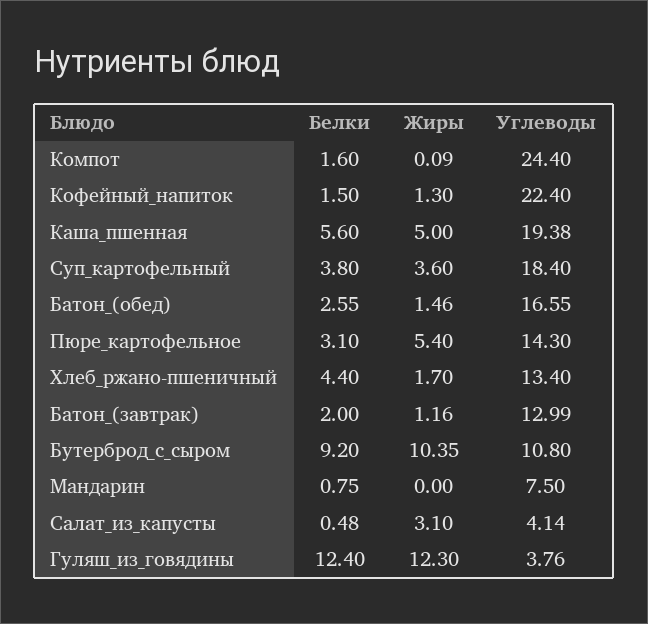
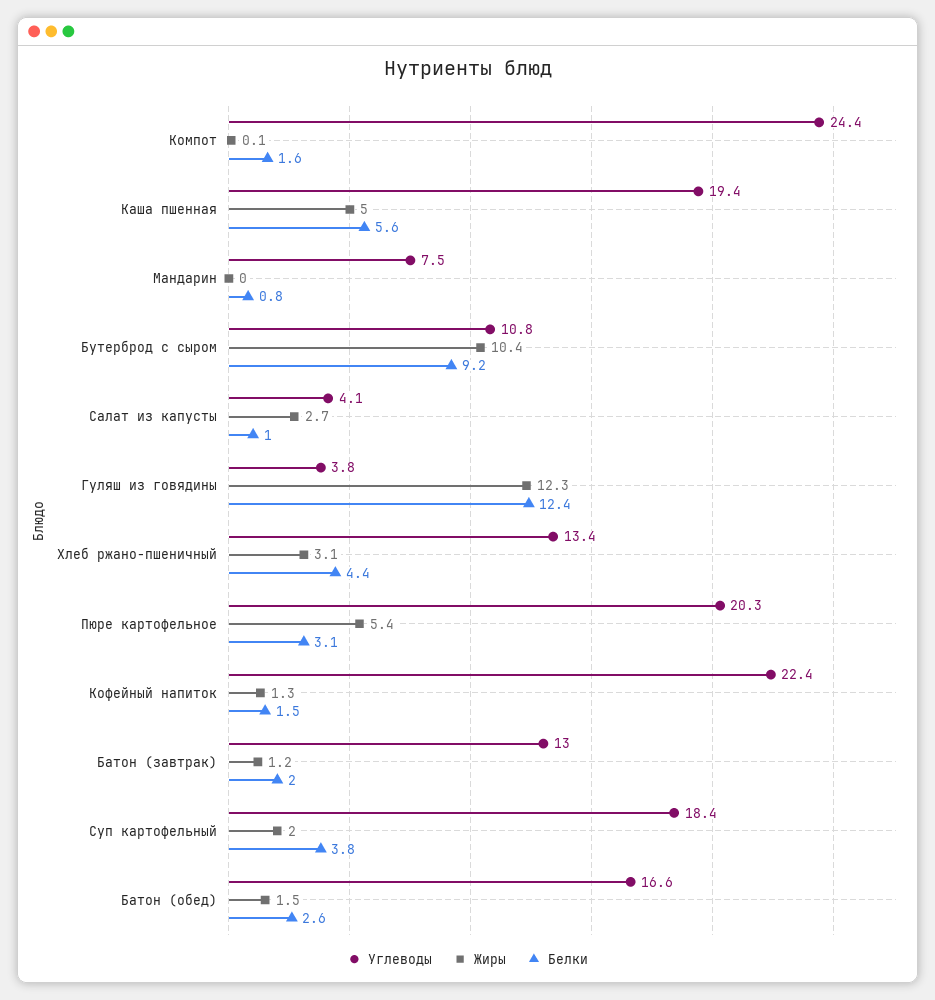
  {
    "Белки": {
      "Компот": 1.6,
      "Кофейный_напиток": 1.5,
      "Каша_пшенная": 5.6,
      "Суп_картофельный": 3.8,
      "Батон_(обед)": 2.55,
      "Пюре_картофельное": 3.1,
      "Хлеб_ржано-пшеничный": 4.4,
      "Батон_(завтрак)": 2,
      "Бутерброд_с_сыром": 9.2,
      "Мандарин": 0.75,
-     "Салат_из_капусты": 0.48,
+     "Салат_из_капусты": 1,
      "Гуляш_из_говядины": 12.4
    },
    "Жиры": {
      "Компот": 0.09,
      "Кофейный_напиток": 1.3,
      "Каша_пшенная": 5,
-     "Суп_картофельный": 3.6,
+     "Суп_картофельный": 2,
      "Батон_(обед)": 1.46,
      "Пюре_картофельное": 5.4,
-     "Хлеб_ржано-пшеничный": 1.7,
+     "Хлеб_ржано-пшеничный": 3.1,
      "Батон_(завтрак)": 1.16,
      "Бутерброд_с_сыром": 10.35,
      "Мандарин": 0,
-     "Салат_из_капусты": 3.1,
+     "Салат_из_капусты": 2.7,
      "Гуляш_из_говядины": 12.3
    },
    "Углеводы": {
      "Компот": 24.4,
      "Кофейный_напиток": 22.4,
      "Каша_пшенная": 19.38,
      "Суп_картофельный": 18.4,
      "Батон_(обед)": 16.55,
-     "Пюре_картофельное": 14.3,
+     "Пюре_картофельное": 20.3,
      "Хлеб_ржано-пшеничный": 13.4,
      "Батон_(завтрак)": 12.99,
      "Бутерброд_с_сыром": 10.8,
      "Мандарин": 7.5,
      "Салат_из_капусты": 4.14,
      "Гуляш_из_говядины": 3.76
    }
  }

